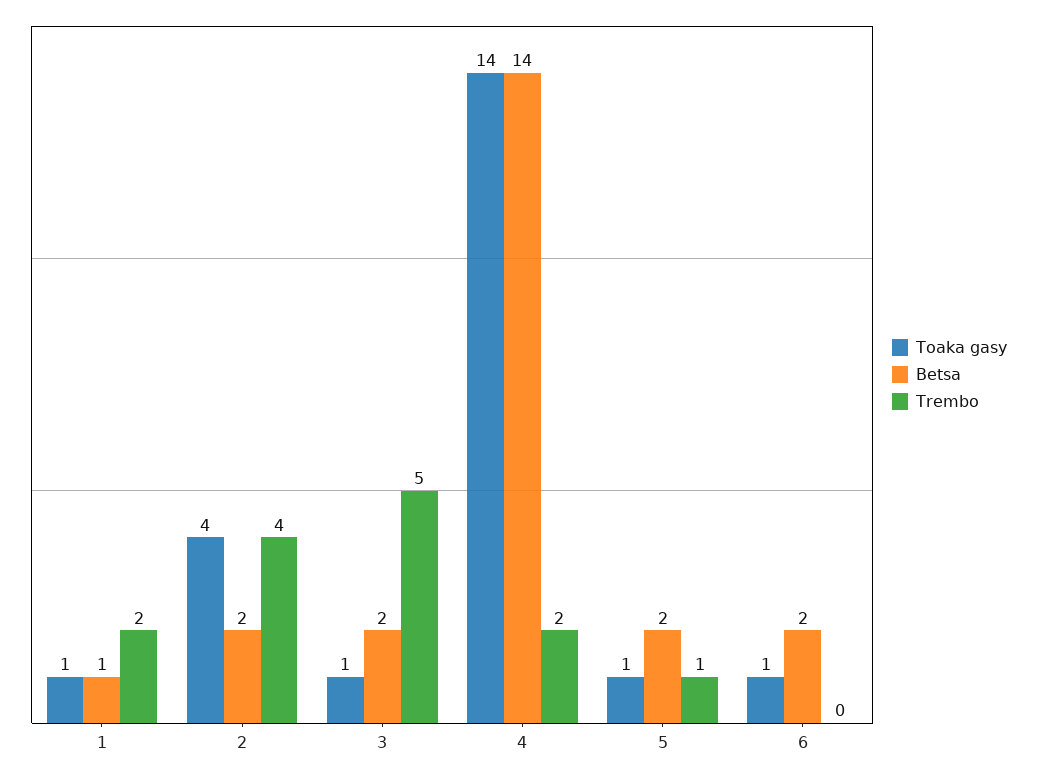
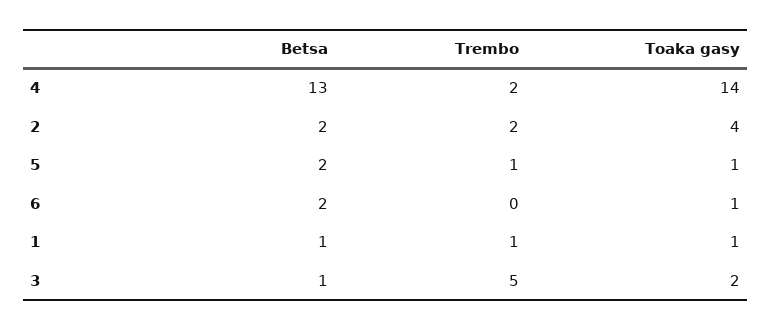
  {
    "Toaka gasy": {
      "1": 1,
      "2": 4,
-     "3": 1,
+     "3": 2,
      "4": 14,
      "5": 1,
      "6": 1
    },
    "Betsa": {
      "1": 1,
      "2": 2,
-     "3": 2,
+     "3": 1,
-     "4": 14,
+     "4": 13,
      "5": 2,
      "6": 2
    },
    "Trembo": {
-     "1": 2,
+     "1": 1,
-     "2": 4,
+     "2": 2,
      "3": 5,
      "4": 2,
      "5": 1,
      "6": 0
    }
  }

